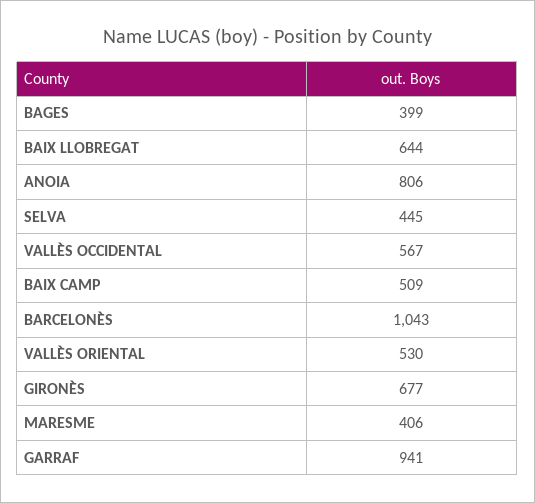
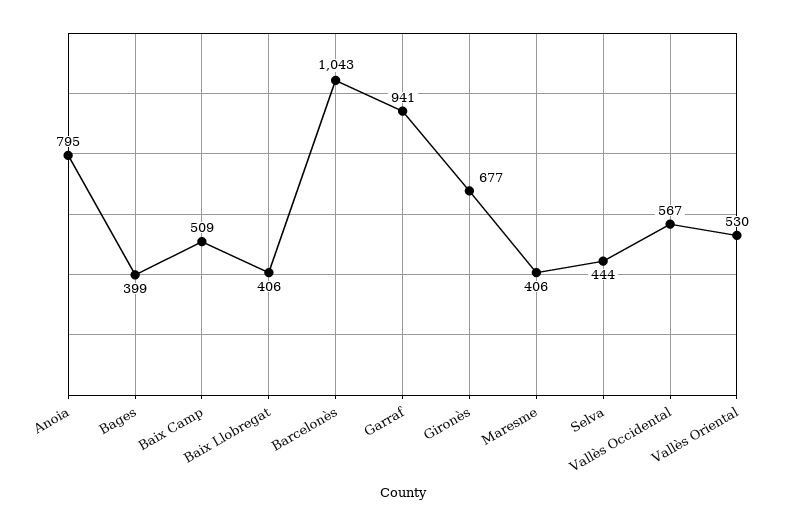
  {
    "BAGES": 399,
-   "BAIX LLOBREGAT": 644,
+   "BAIX LLOBREGAT": 406,
-   "ANOIA": 806,
+   "ANOIA": 795,
-   "SELVA": 445,
+   "SELVA": 444,
    "VALLÈS OCCIDENTAL": 567,
    "BAIX CAMP": 509,
    "BARCELONÈS": 1043,
    "VALLÈS ORIENTAL": 530,
    "GIRONÈS": 677,
    "MARESME": 406,
    "GARRAF": 941
  }

